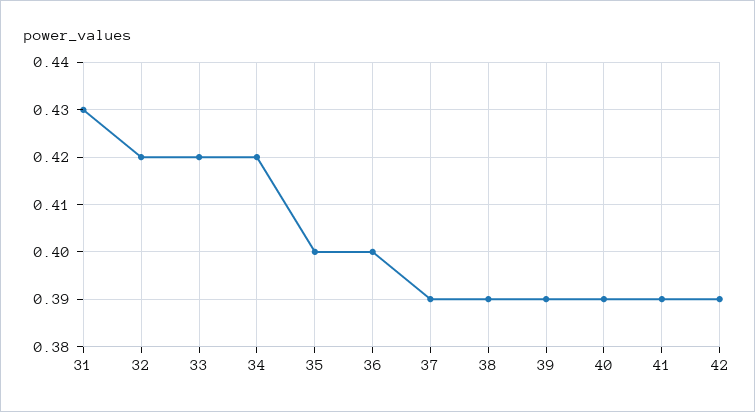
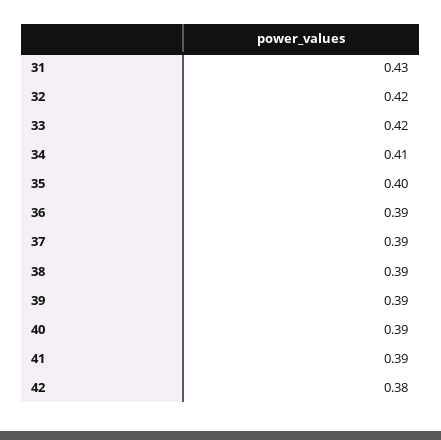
  {
    "31": 0.43,
    "32": 0.42,
    "33": 0.42,
-   "34": 0.42,
+   "34": 0.41,
    "35": 0.4,
-   "36": 0.4,
+   "36": 0.39,
    "37": 0.39,
    "38": 0.39,
    "39": 0.39,
    "40": 0.39,
    "41": 0.39,
-   "42": 0.39
+   "42": 0.38
  }

